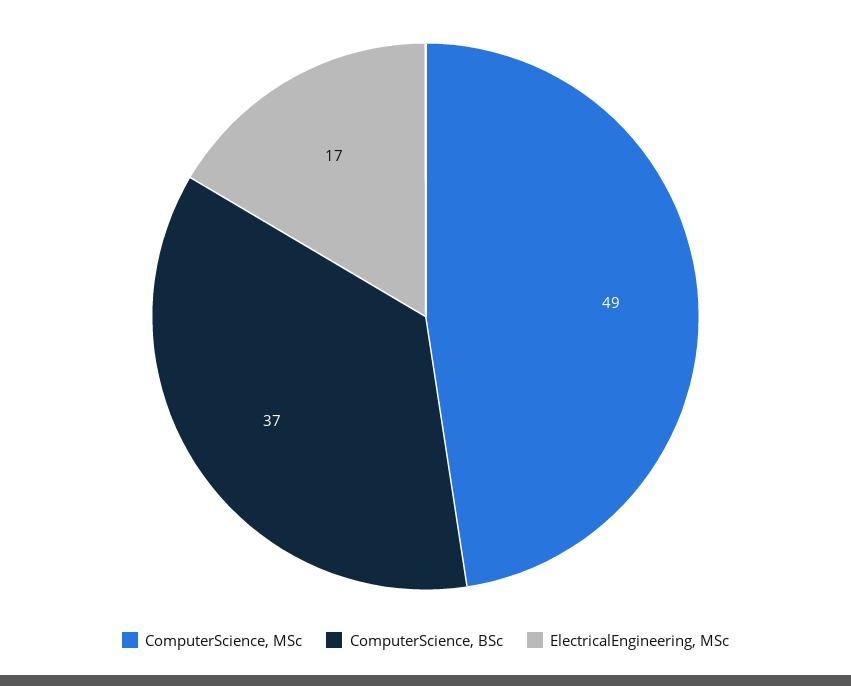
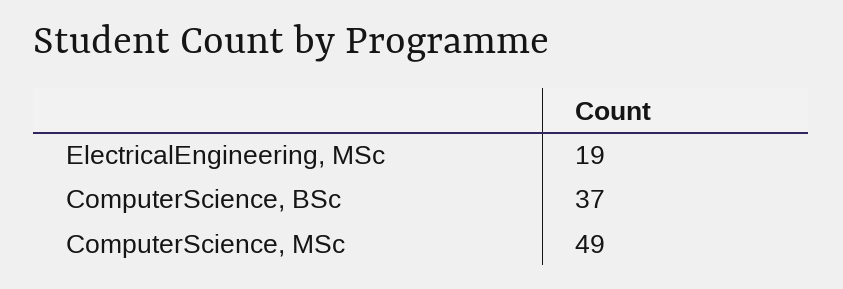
  {
    "ComputerScience, MSc": 49,
    "ComputerScience, BSc": 37,
-   "ElectricalEngineering, MSc": 17
+   "ElectricalEngineering, MSc": 19
  }

